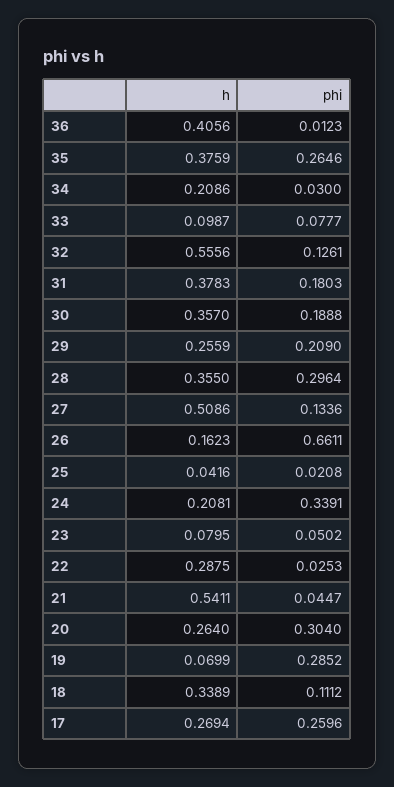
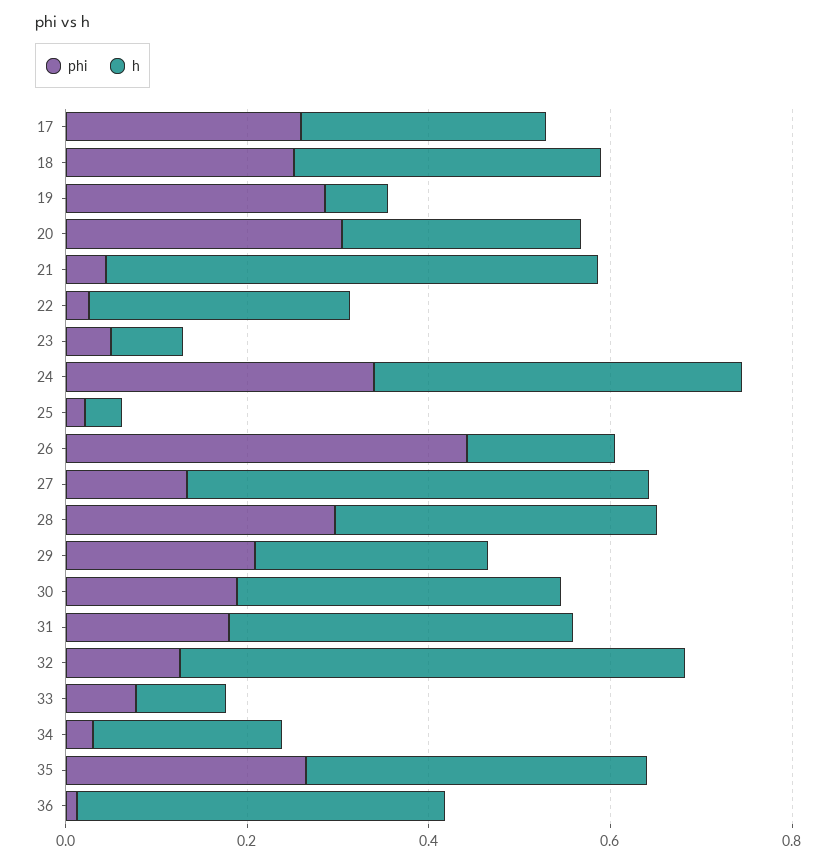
  {
    "h": {
      "36": 0.4056,
      "35": 0.3759,
      "34": 0.2086,
      "33": 0.0987,
      "32": 0.5556,
      "31": 0.3783,
      "30": 0.357,
      "29": 0.2559,
      "28": 0.355,
      "27": 0.5086,
      "26": 0.1623,
      "25": 0.0416,
-     "24": 0.2081,
+     "24": 0.4,
      "23": 0.0795,
      "22": 0.2875,
      "21": 0.5411,
      "20": 0.264,
      "19": 0.0699,
      "18": 0.3389,
      "17": 0.2694
    },
    "phi": {
      "36": 0.0123,
      "35": 0.2646,
      "34": 0.03,
      "33": 0.0777,
      "32": 0.1261,
      "31": 0.1803,
      "30": 0.1888,
      "29": 0.209,
      "28": 0.2964,
      "27": 0.1336,
-     "26": 0.6611,
+     "26": 0.45,
      "25": 0.0208,
      "24": 0.3391,
      "23": 0.0502,
      "22": 0.0253,
      "21": 0.0447,
      "20": 0.304,
      "19": 0.2852,
-     "18": 0.1112,
+     "18": 0.25,
      "17": 0.2596
    }
  }

